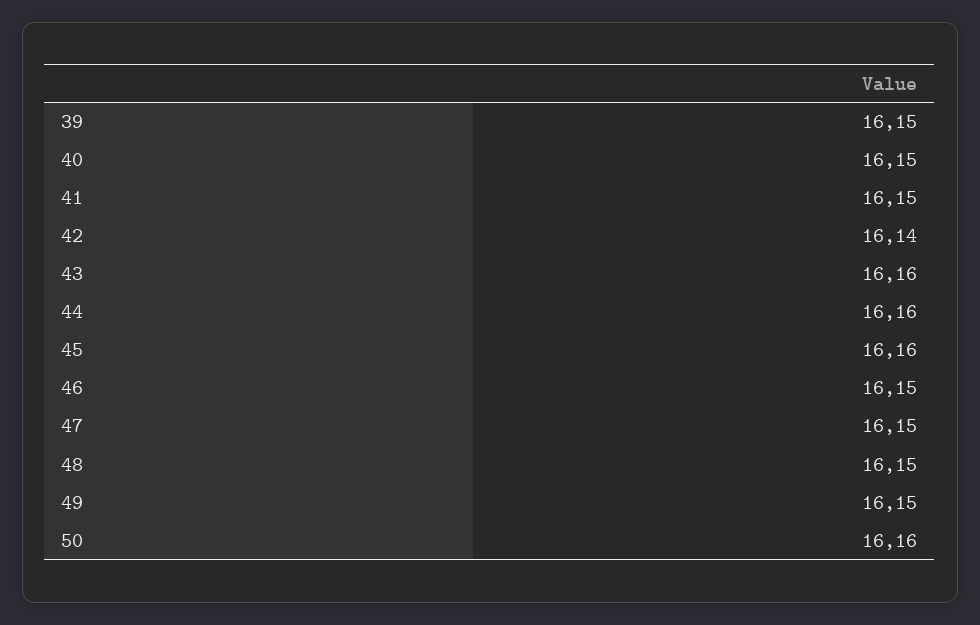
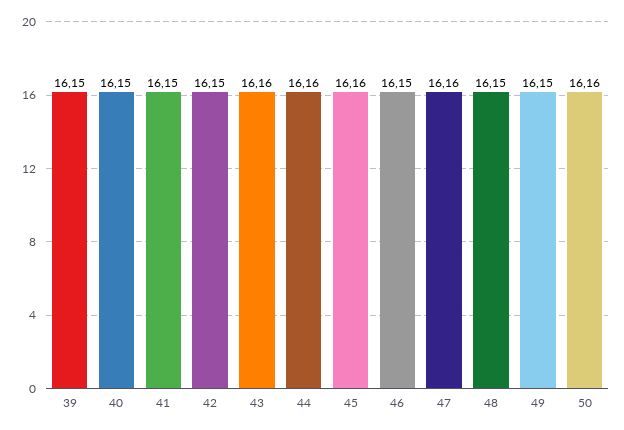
  {
    "39": 16.15,
    "40": 16.15,
    "41": 16.15,
-   "42": 16.14,
+   "42": 16.15,
    "43": 16.16,
    "44": 16.16,
    "45": 16.16,
    "46": 16.15,
-   "47": 16.15,
+   "47": 16.16,
    "48": 16.15,
    "49": 16.15,
    "50": 16.16
  }

